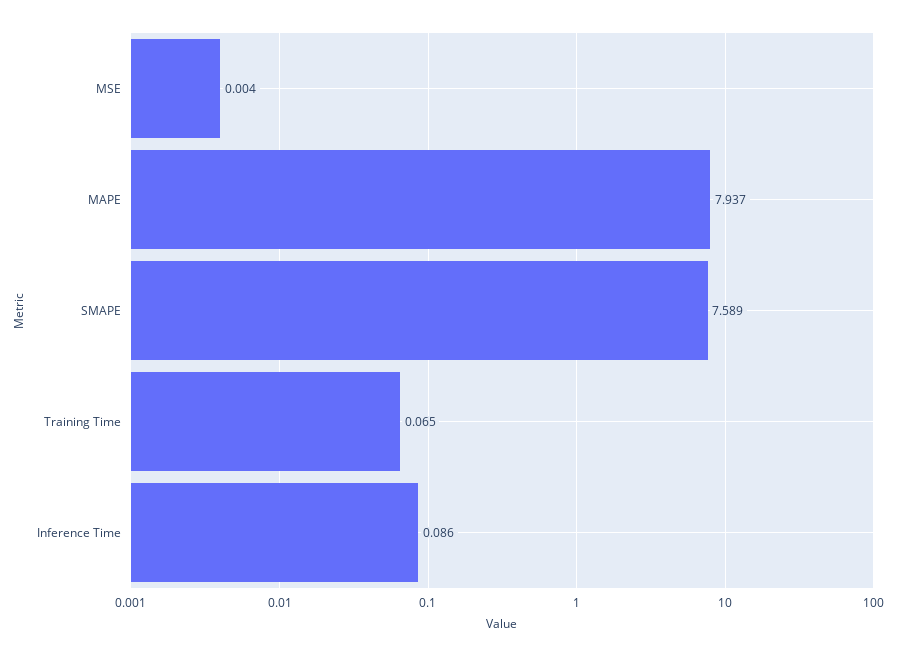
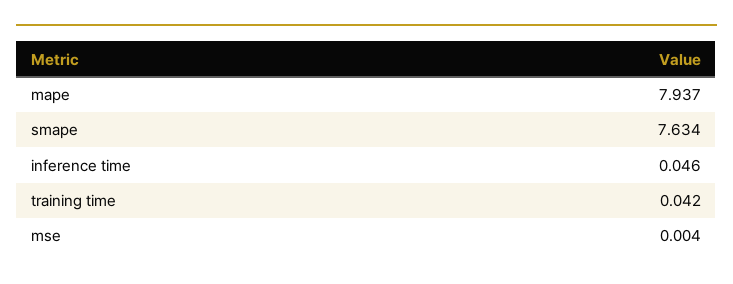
  {
    "MSE": 0.004,
    "MAPE": 7.937,
-   "SMAPE": 7.589,
+   "SMAPE": 7.634,
-   "Training Time": 0.065,
+   "Training Time": 0.042,
-   "Inference Time": 0.086
+   "Inference Time": 0.046
  }

